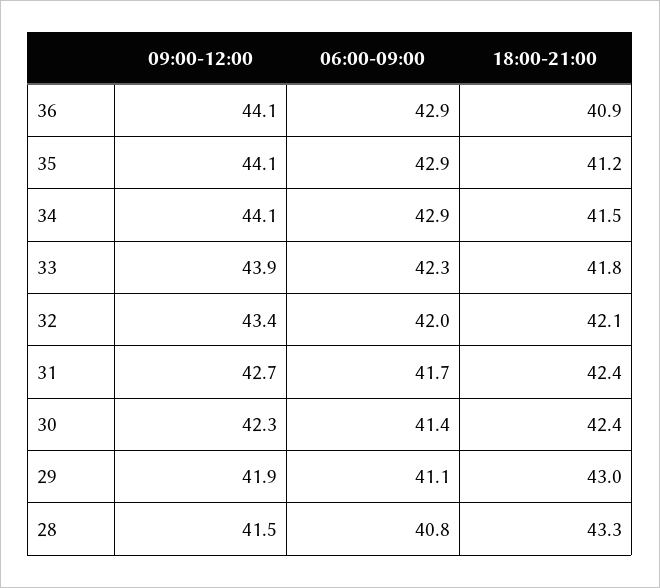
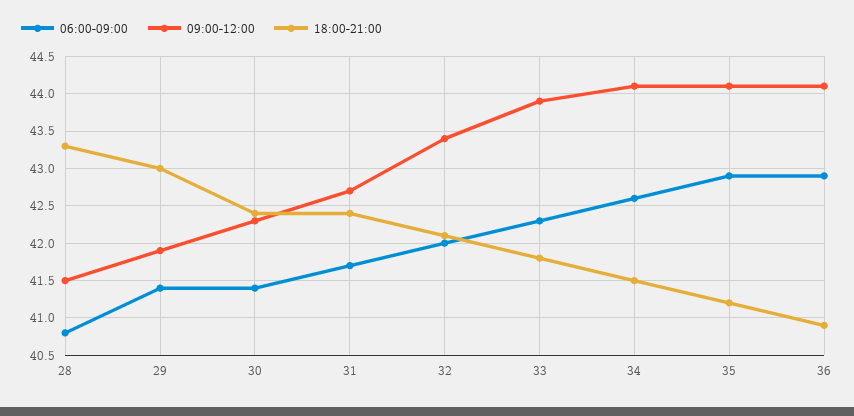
  {
    "09:00-12:00": {
      "36": 44.1,
      "35": 44.1,
      "34": 44.1,
      "33": 43.9,
      "32": 43.4,
      "31": 42.7,
      "30": 42.3,
      "29": 41.9,
      "28": 41.5
    },
    "06:00-09:00": {
      "36": 42.9,
      "35": 42.9,
-     "34": 42.9,
+     "34": 42.6,
      "33": 42.3,
      "32": 42,
      "31": 41.7,
      "30": 41.4,
-     "29": 41.1,
+     "29": 41.4,
      "28": 40.8
    },
    "18:00-21:00": {
      "36": 40.9,
      "35": 41.2,
      "34": 41.5,
      "33": 41.8,
      "32": 42.1,
      "31": 42.4,
      "30": 42.4,
      "29": 43,
      "28": 43.3
    }
  }

